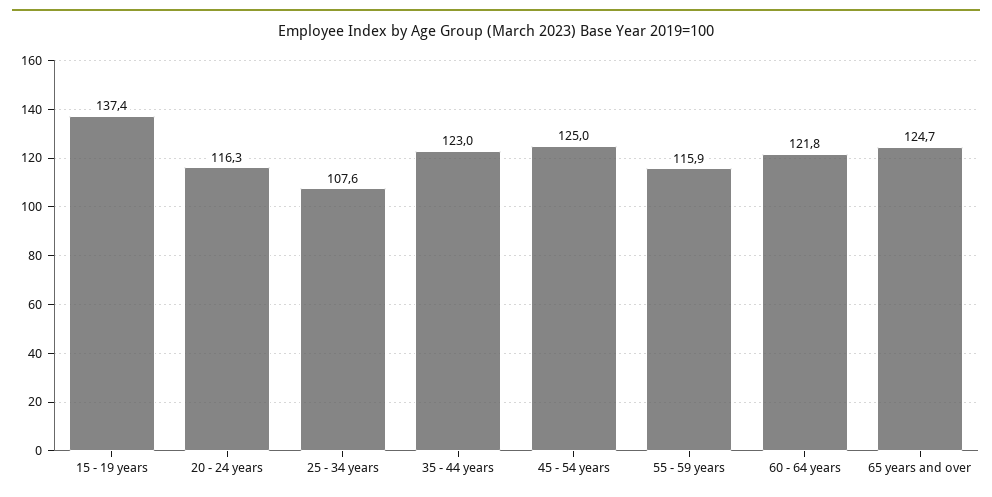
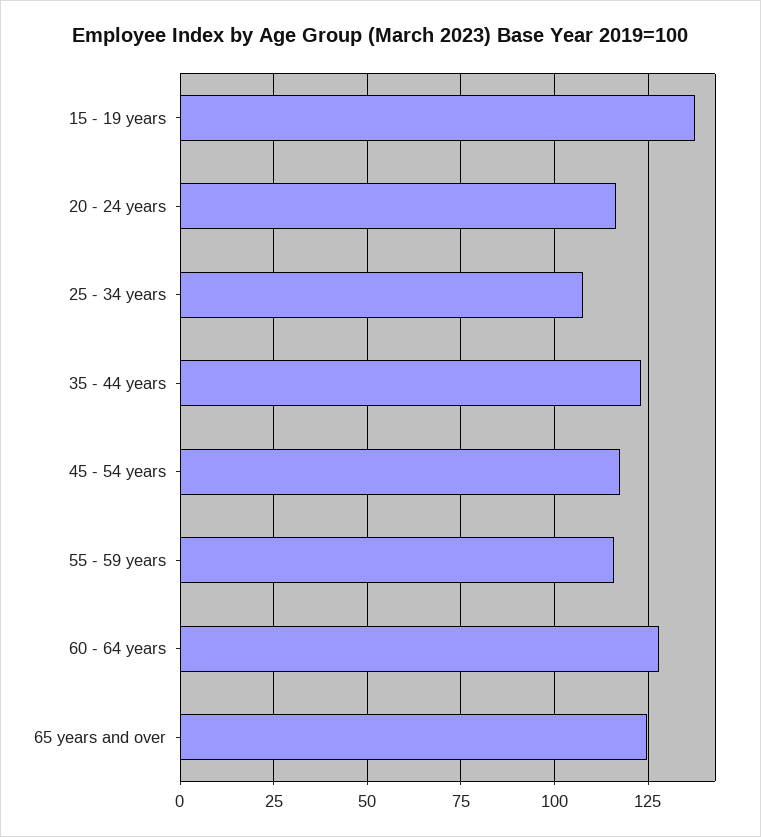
  {
    "15 - 19 years": 137.4,
    "20 - 24 years": 116.3,
    "25 - 34 years": 107.6,
    "35 - 44 years": 123,
-   "45 - 54 years": 125,
+   "45 - 54 years": 117.5,
    "55 - 59 years": 115.9,
-   "60 - 64 years": 121.8,
+   "60 - 64 years": 127.5,
    "65 years and over": 124.7
  }

